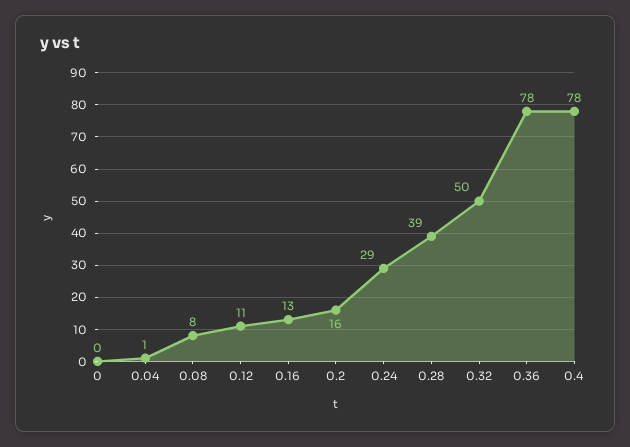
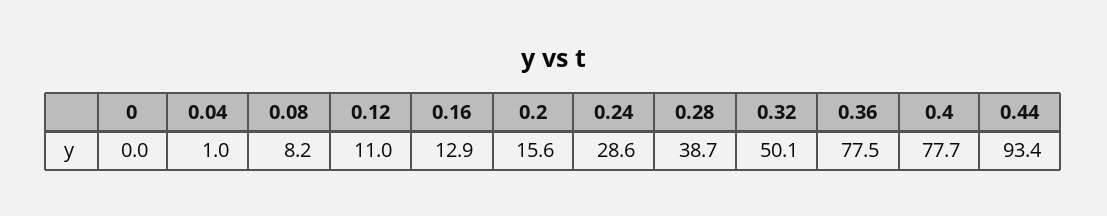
  {
    "0": 0,
    "0.04": 1,
    "0.08": 8.2,
    "0.12": 11,
    "0.16": 12.9,
    "0.2": 15.6,
    "0.24": 28.6,
    "0.28": 38.7,
    "0.32": 50.1,
    "0.36": 77.5,
-   "0.4": 77.7
+   "0.4": 77.7,
+   "0.44": 93.4
  }

